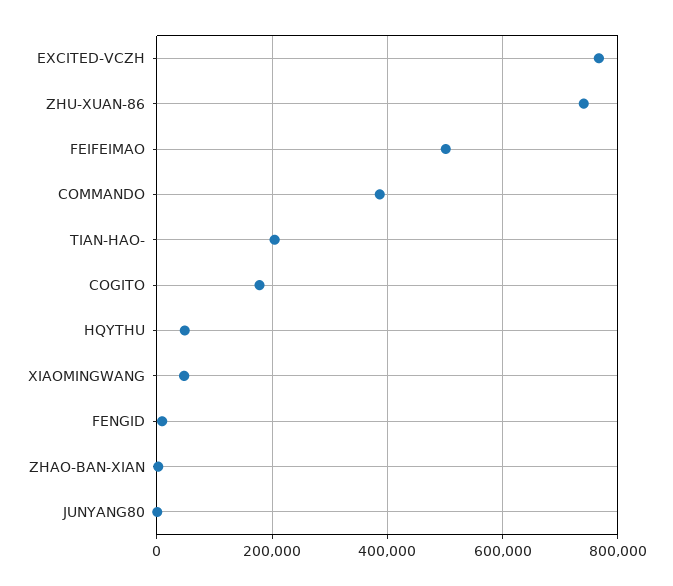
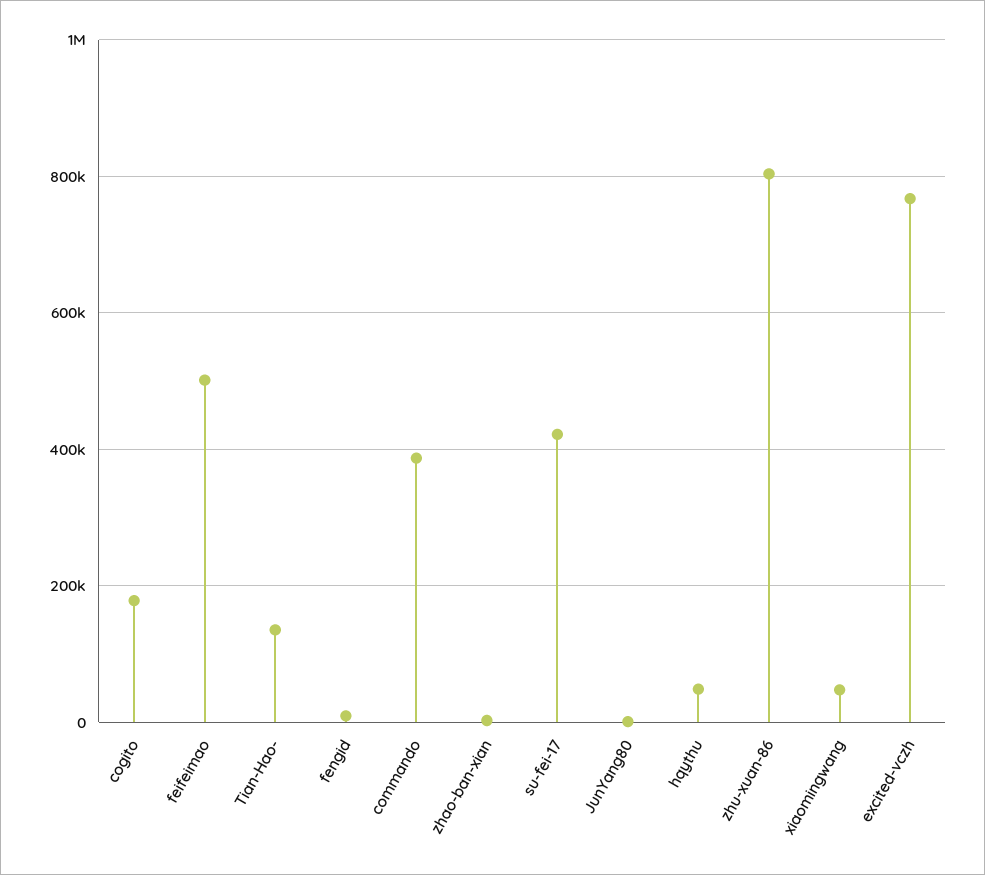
  {
    "EXCITED-VCZH": 760000,
-   "ZHU-XUAN-86": 740000,
+   "ZHU-XUAN-86": 800000,
    "FEIFEIMAO": 500000,
    "COMMANDO": 380000,
-   "TIAN-HAO-": 200000,
+   "TIAN-HAO-": 140000,
    "COGITO": 180000,
    "HQYTHU": 40000,
    "XIAOMINGWANG": 40000,
    "FENGID": 0,
    "ZHAO-BAN-XIAN": 0,
-   "JUNYANG80": 0
+   "JUNYANG80": 0,
+   "su-fei-17": 420000
  }

